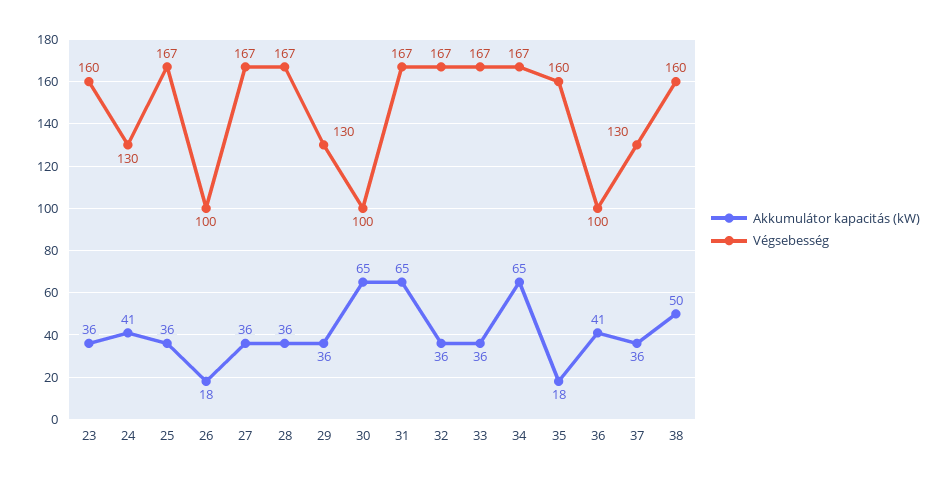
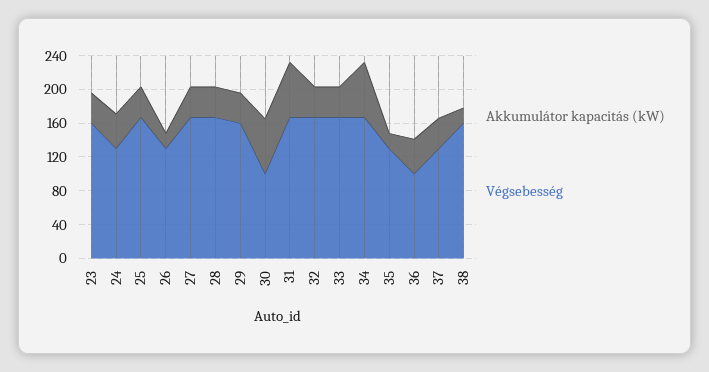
  {
    "Akkumulátor kapacitás (kW)": {
      "23": 36,
      "24": 41,
      "25": 36,
      "26": 18,
      "27": 36,
      "28": 36,
      "29": 36,
      "30": 65,
      "31": 65,
      "32": 36,
      "33": 36,
      "34": 65,
      "35": 18,
      "36": 41,
      "37": 36,
-     "38": 50
+     "38": 20
    },
    "Végsebesség": {
      "23": 160,
      "24": 130,
      "25": 167,
-     "26": 100,
+     "26": 130,
      "27": 167,
      "28": 167,
-     "29": 130,
+     "29": 160,
      "30": 100,
      "31": 167,
      "32": 167,
      "33": 167,
      "34": 167,
-     "35": 160,
+     "35": 130,
      "36": 100,
      "37": 130,
      "38": 160
    }
  }

